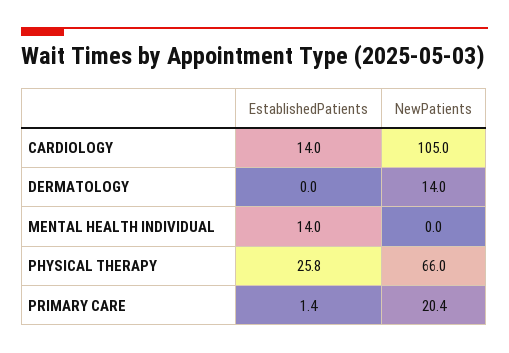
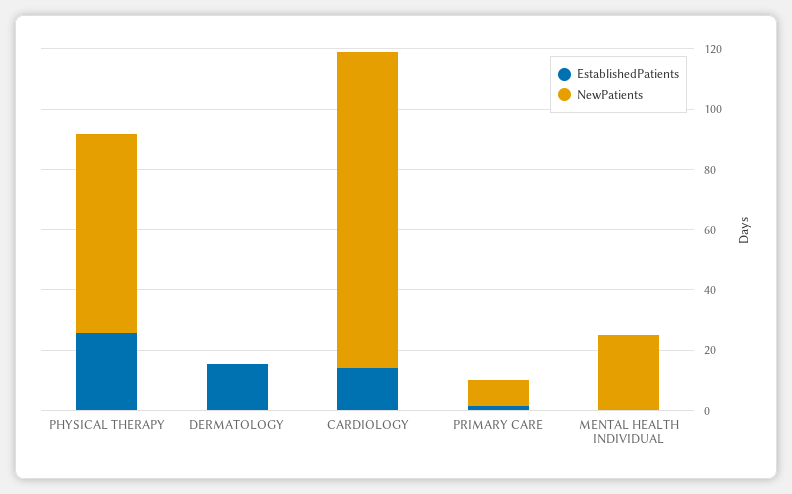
  {
    "EstablishedPatients": {
      "CARDIOLOGY": 14,
-     "DERMATOLOGY": 0,
+     "DERMATOLOGY": 15,
-     "MENTAL HEALTH INDIVIDUAL": 14,
+     "MENTAL HEALTH INDIVIDUAL": 0,
      "PHYSICAL THERAPY": 25.8,
      "PRIMARY CARE": 1.4
    },
    "NewPatients": {
      "CARDIOLOGY": 105,
-     "DERMATOLOGY": 14,
+     "DERMATOLOGY": 0,
-     "MENTAL HEALTH INDIVIDUAL": 0,
+     "MENTAL HEALTH INDIVIDUAL": 25,
      "PHYSICAL THERAPY": 66,
-     "PRIMARY CARE": 20.4
+     "PRIMARY CARE": 10
    }
  }

